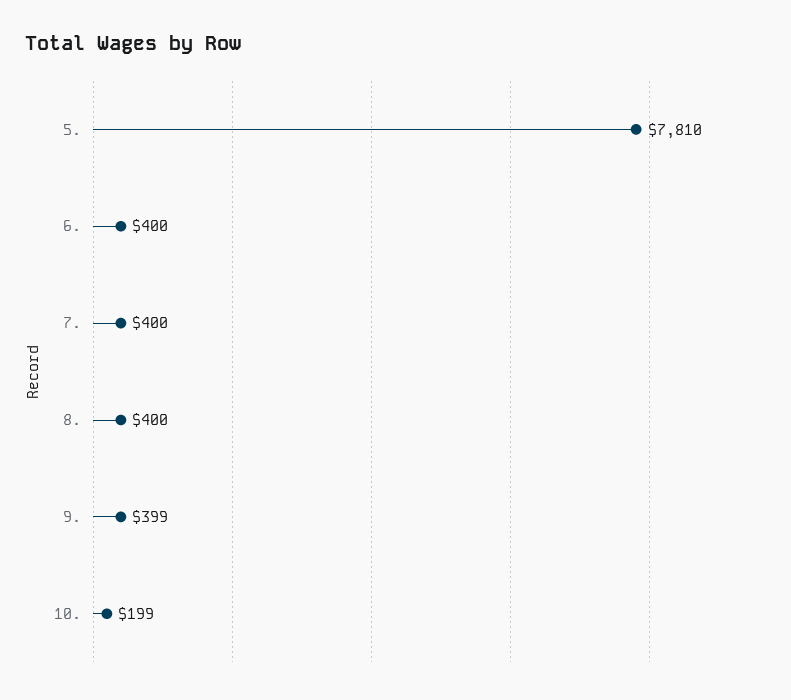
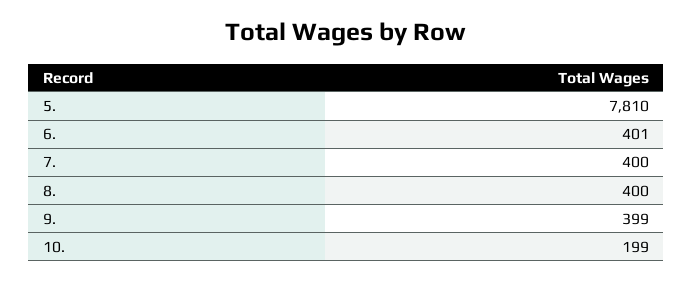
  {
    "5.": 7810,
-   "6.": 400,
+   "6.": 401,
    "7.": 400,
    "8.": 400,
    "9.": 399,
    "10.": 199
  }

